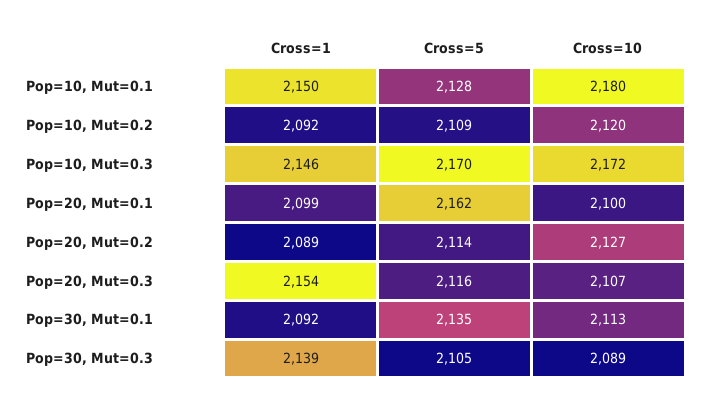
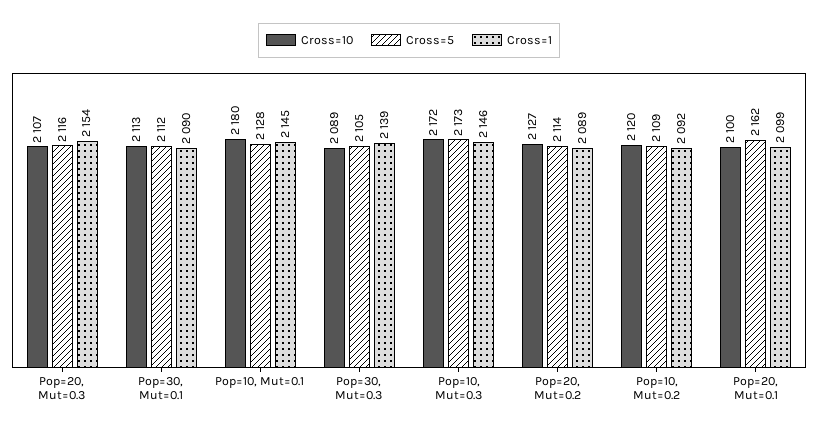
  {
    "Cross=1": {
-     "Pop=10, Mut=0.1": 2150,
+     "Pop=10, Mut=0.1": 2145,
      "Pop=10, Mut=0.2": 2092,
      "Pop=10, Mut=0.3": 2146,
      "Pop=20, Mut=0.1": 2099,
      "Pop=20, Mut=0.2": 2089,
      "Pop=20, Mut=0.3": 2154,
-     "Pop=30, Mut=0.1": 2092,
+     "Pop=30, Mut=0.1": 2090,
      "Pop=30, Mut=0.3": 2139
    },
    "Cross=5": {
      "Pop=10, Mut=0.1": 2128,
      "Pop=10, Mut=0.2": 2109,
-     "Pop=10, Mut=0.3": 2170,
+     "Pop=10, Mut=0.3": 2173,
      "Pop=20, Mut=0.1": 2162,
      "Pop=20, Mut=0.2": 2114,
      "Pop=20, Mut=0.3": 2116,
-     "Pop=30, Mut=0.1": 2135,
+     "Pop=30, Mut=0.1": 2112,
      "Pop=30, Mut=0.3": 2105
    },
    "Cross=10": {
      "Pop=10, Mut=0.1": 2180,
      "Pop=10, Mut=0.2": 2120,
      "Pop=10, Mut=0.3": 2172,
      "Pop=20, Mut=0.1": 2100,
      "Pop=20, Mut=0.2": 2127,
      "Pop=20, Mut=0.3": 2107,
      "Pop=30, Mut=0.1": 2113,
      "Pop=30, Mut=0.3": 2089
    }
  }

